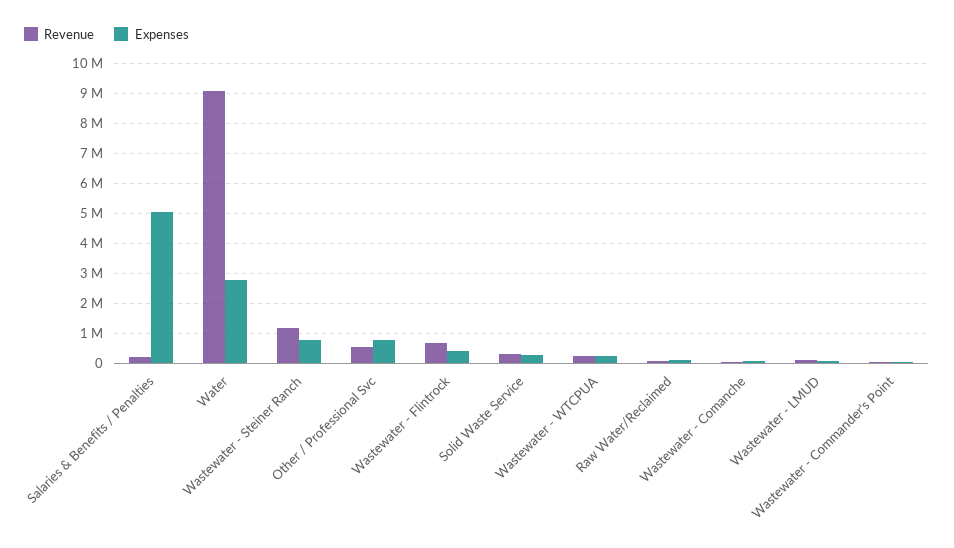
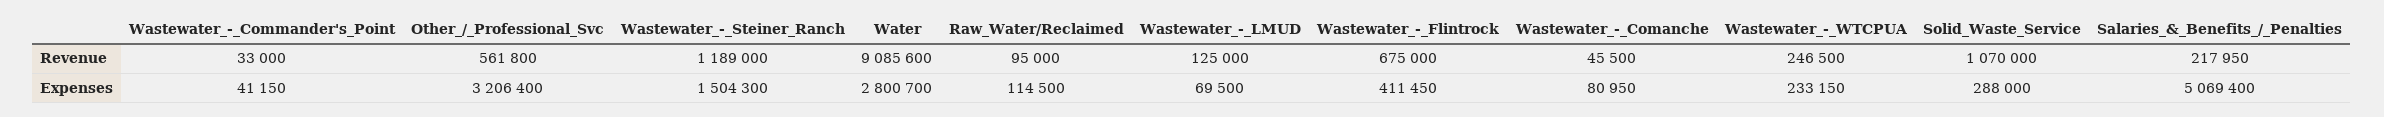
  {
    "Revenue": {
      "Salaries & Benefits / Penalties": 217950,
      "Water": 9085600,
      "Wastewater - Steiner Ranch": 1189000,
      "Other / Professional Svc": 561800,
      "Wastewater - Flintrock": 675000,
-     "Solid Waste Service": 250000,
+     "Solid Waste Service": 1070000,
      "Wastewater - WTCPUA": 246500,
      "Raw Water/Reclaimed": 95000,
      "Wastewater - Comanche": 45500,
      "Wastewater - LMUD": 125000,
      "Wastewater - Commander's Point": 33000
    },
    "Expenses": {
      "Salaries & Benefits / Penalties": 5069400,
      "Water": 2800700,
-     "Wastewater - Steiner Ranch": 750000,
+     "Wastewater - Steiner Ranch": 1504300,
-     "Other / Professional Svc": 750000,
+     "Other / Professional Svc": 3206400,
      "Wastewater - Flintrock": 411450,
      "Solid Waste Service": 288000,
      "Wastewater - WTCPUA": 233150,
      "Raw Water/Reclaimed": 114500,
      "Wastewater - Comanche": 80950,
      "Wastewater - LMUD": 69500,
      "Wastewater - Commander's Point": 41150
    }
  }

